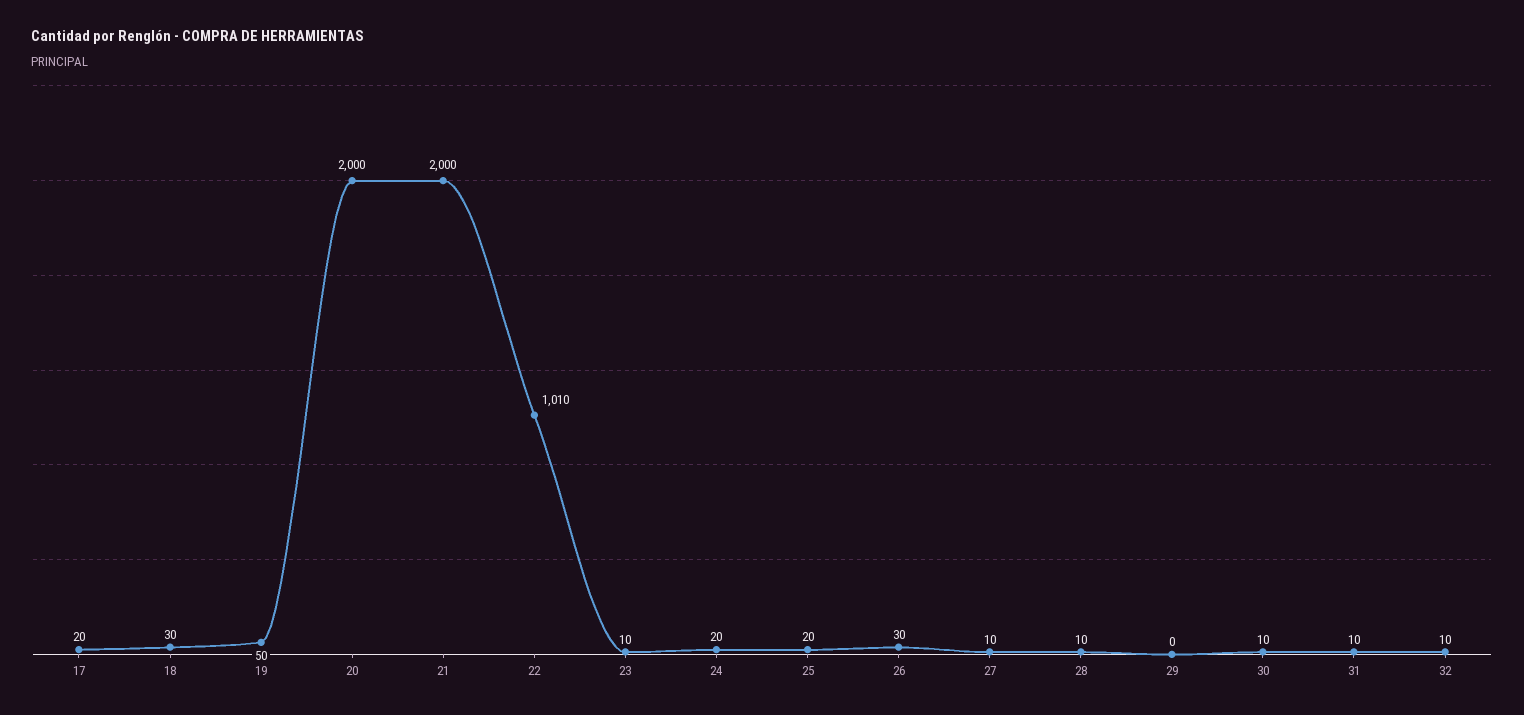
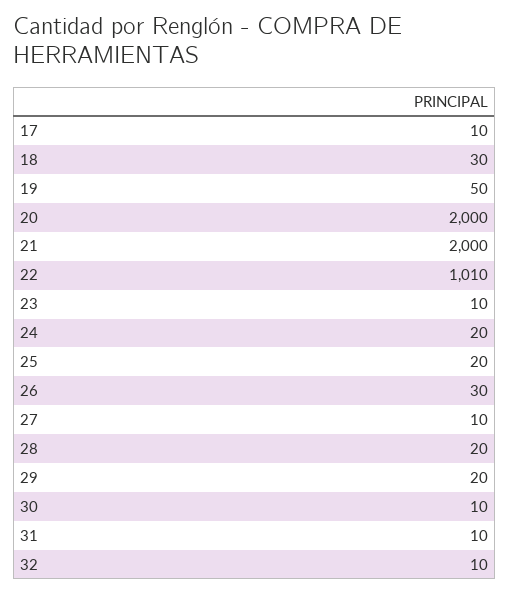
  {
-   "17": 20,
+   "17": 10,
    "18": 30,
    "19": 50,
    "20": 2000,
    "21": 2000,
    "22": 1010,
    "23": 10,
    "24": 20,
    "25": 20,
    "26": 30,
    "27": 10,
-   "28": 10,
+   "28": 20,
-   "29": 0,
+   "29": 20,
    "30": 10,
    "31": 10,
    "32": 10
  }

